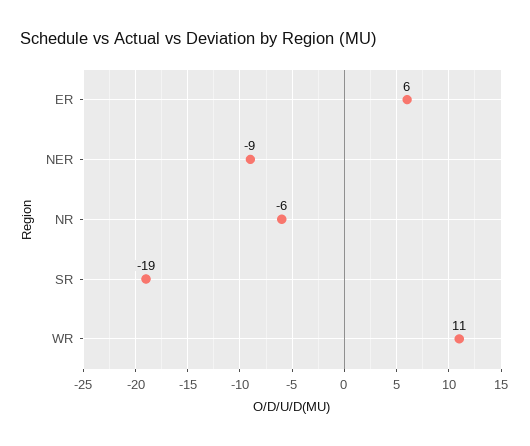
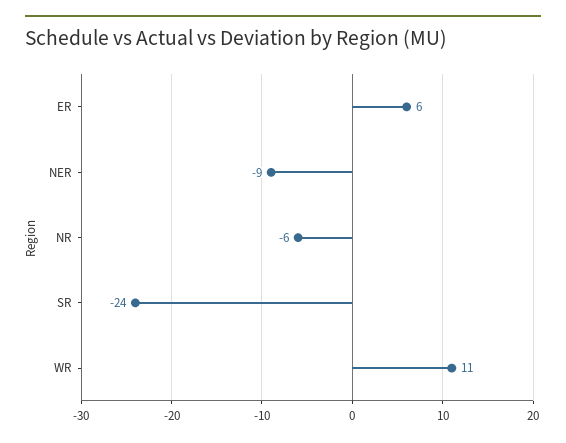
  {
    "ER": 6,
    "NER": -9,
    "NR": -6,
-   "SR": -19,
+   "SR": -24,
    "WR": 11
  }

